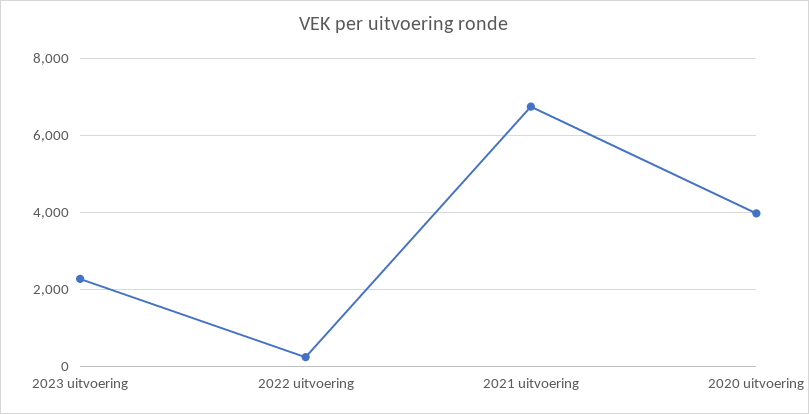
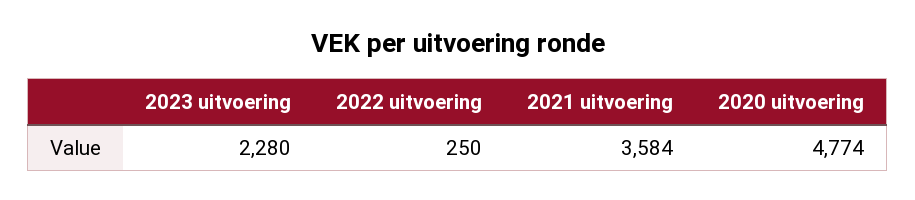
  {
    "2023 uitvoering": 2280,
    "2022 uitvoering": 250,
-   "2021 uitvoering": 6800,
+   "2021 uitvoering": 3584,
-   "2020 uitvoering": 4000
+   "2020 uitvoering": 4774
  }

